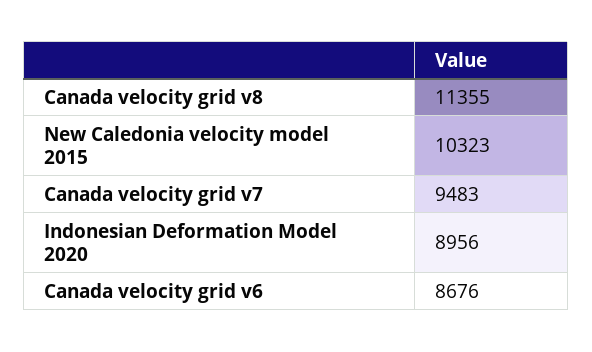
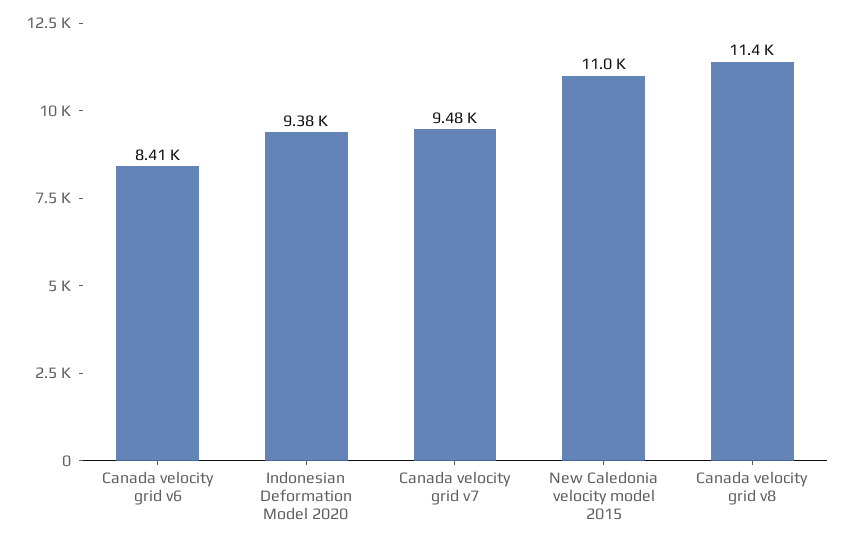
  {
    "Canada velocity grid v8": 11355,
-   "New Caledonia velocity model 2015": 10323,
+   "New Caledonia velocity model 2015": 11000,
    "Canada velocity grid v7": 9483,
-   "Indonesian Deformation Model 2020": 8956,
+   "Indonesian Deformation Model 2020": 9380,
-   "Canada velocity grid v6": 8676
+   "Canada velocity grid v6": 8410
  }

